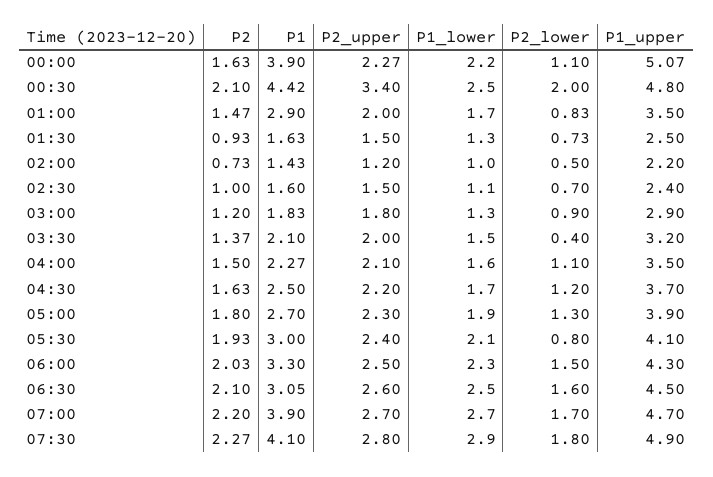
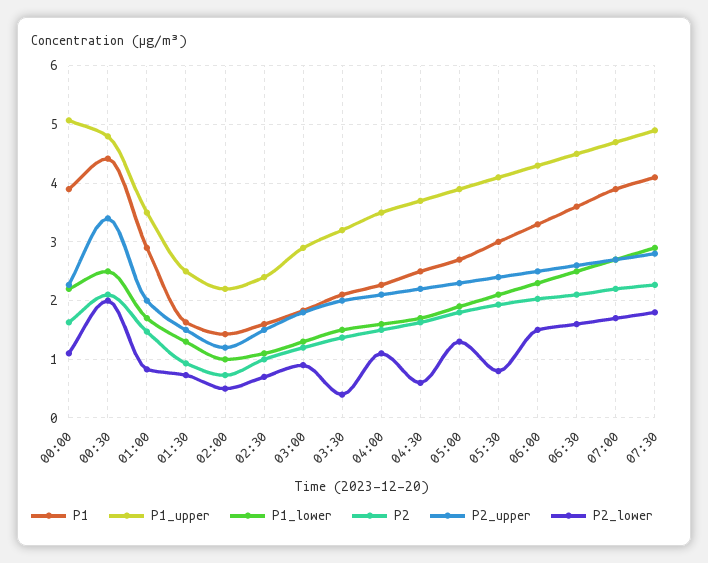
  {
    "P2": {
      "00:00": 1.63,
      "00:30": 2.1,
      "01:00": 1.47,
      "01:30": 0.93,
      "02:00": 0.73,
      "02:30": 1,
      "03:00": 1.2,
      "03:30": 1.37,
      "04:00": 1.5,
      "04:30": 1.63,
      "05:00": 1.8,
      "05:30": 1.93,
      "06:00": 2.03,
      "06:30": 2.1,
      "07:00": 2.2,
      "07:30": 2.27
    },
    "P1": {
      "00:00": 3.9,
      "00:30": 4.42,
      "01:00": 2.9,
      "01:30": 1.63,
      "02:00": 1.43,
      "02:30": 1.6,
      "03:00": 1.83,
      "03:30": 2.1,
      "04:00": 2.27,
      "04:30": 2.5,
      "05:00": 2.7,
      "05:30": 3,
      "06:00": 3.3,
-     "06:30": 3.05,
+     "06:30": 3.6,
      "07:00": 3.9,
      "07:30": 4.1
    },
    "P2_upper": {
      "00:00": 2.27,
      "00:30": 3.4,
      "01:00": 2,
      "01:30": 1.5,
      "02:00": 1.2,
      "02:30": 1.5,
      "03:00": 1.8,
      "03:30": 2,
      "04:00": 2.1,
      "04:30": 2.2,
      "05:00": 2.3,
      "05:30": 2.4,
      "06:00": 2.5,
      "06:30": 2.6,
      "07:00": 2.7,
      "07:30": 2.8
    },
    "P1_lower": {
      "00:00": 2.2,
      "00:30": 2.5,
      "01:00": 1.7,
      "01:30": 1.3,
      "02:00": 1,
      "02:30": 1.1,
      "03:00": 1.3,
      "03:30": 1.5,
      "04:00": 1.6,
      "04:30": 1.7,
      "05:00": 1.9,
      "05:30": 2.1,
      "06:00": 2.3,
      "06:30": 2.5,
      "07:00": 2.7,
      "07:30": 2.9
    },
    "P2_lower": {
      "00:00": 1.1,
      "00:30": 2,
      "01:00": 0.83,
      "01:30": 0.73,
      "02:00": 0.5,
      "02:30": 0.7,
      "03:00": 0.9,
      "03:30": 0.4,
      "04:00": 1.1,
-     "04:30": 1.2,
+     "04:30": 0.6,
      "05:00": 1.3,
      "05:30": 0.8,
      "06:00": 1.5,
      "06:30": 1.6,
      "07:00": 1.7,
      "07:30": 1.8
    },
    "P1_upper": {
      "00:00": 5.07,
      "00:30": 4.8,
      "01:00": 3.5,
      "01:30": 2.5,
      "02:00": 2.2,
      "02:30": 2.4,
      "03:00": 2.9,
      "03:30": 3.2,
      "04:00": 3.5,
      "04:30": 3.7,
      "05:00": 3.9,
      "05:30": 4.1,
      "06:00": 4.3,
      "06:30": 4.5,
      "07:00": 4.7,
      "07:30": 4.9
    }
  }

